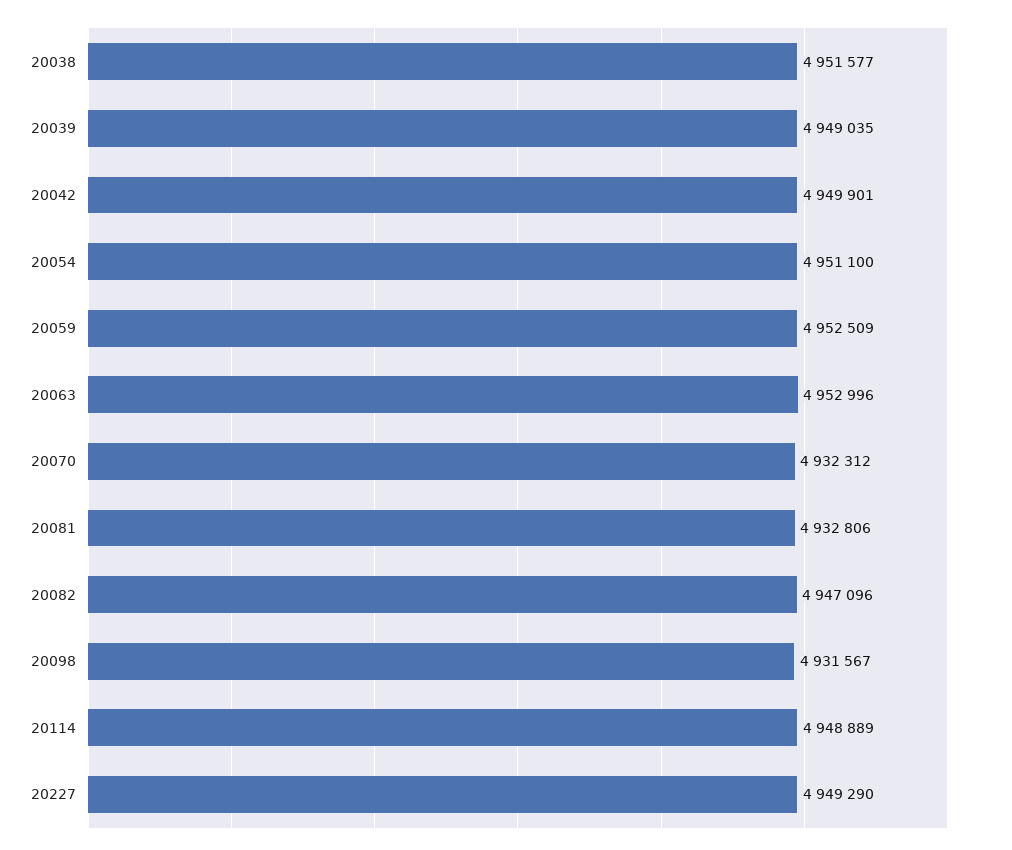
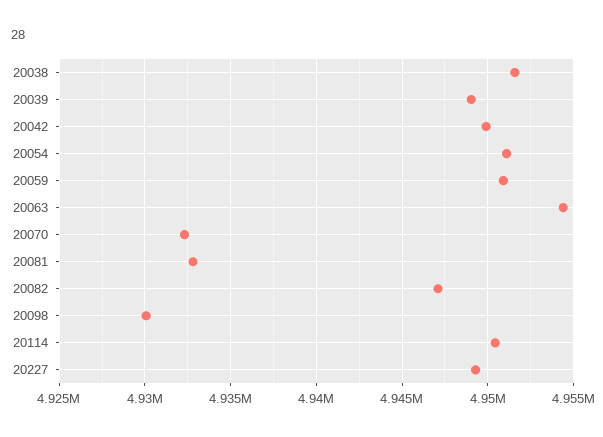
  {
    "20038": 4951577,
    "20039": 4949035,
    "20042": 4949901,
    "20054": 4951100,
-   "20059": 4952509,
+   "20059": 4951000,
-   "20063": 4952996,
+   "20063": 4954500,
    "20070": 4932312,
    "20081": 4932806,
    "20082": 4947096,
-   "20098": 4931567,
+   "20098": 4930000,
-   "20114": 4948889,
+   "20114": 4950500,
    "20227": 4949290
  }

